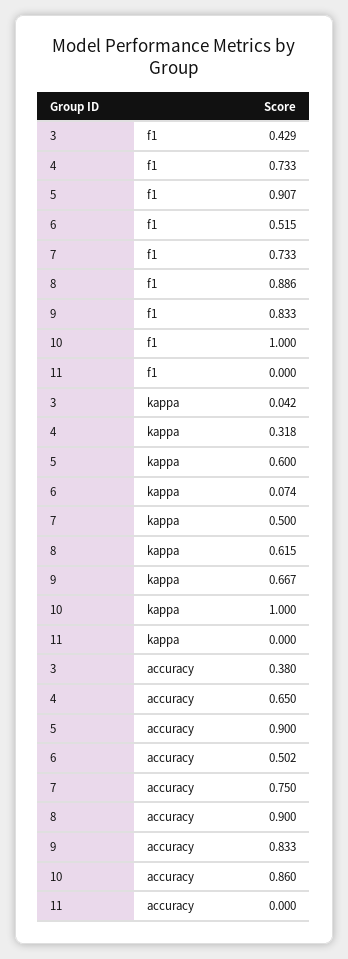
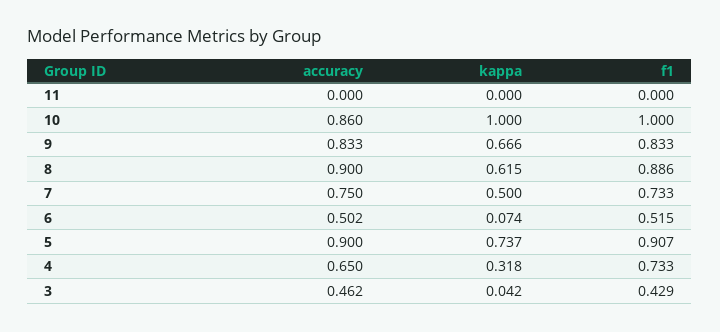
  {
    "3": {
      "f1": 0.429,
      "kappa": 0.042,
-     "accuracy": 0.38
+     "accuracy": 0.462
    },
    "4": {
      "f1": 0.733,
      "kappa": 0.318,
      "accuracy": 0.65
    },
    "5": {
      "f1": 0.907,
-     "kappa": 0.6,
+     "kappa": 0.737,
      "accuracy": 0.9
    },
    "6": {
      "f1": 0.515,
      "kappa": 0.074,
      "accuracy": 0.502
    },
    "7": {
      "f1": 0.733,
      "kappa": 0.5,
      "accuracy": 0.75
    },
    "8": {
      "f1": 0.886,
      "kappa": 0.615,
      "accuracy": 0.9
    },
    "9": {
      "f1": 0.833,
-     "kappa": 0.667,
+     "kappa": 0.666,
      "accuracy": 0.833
    },
    "10": {
      "f1": 1,
      "kappa": 1,
      "accuracy": 0.86
    },
    "11": {
      "f1": 0,
      "kappa": 0,
      "accuracy": 0
    }
  }

